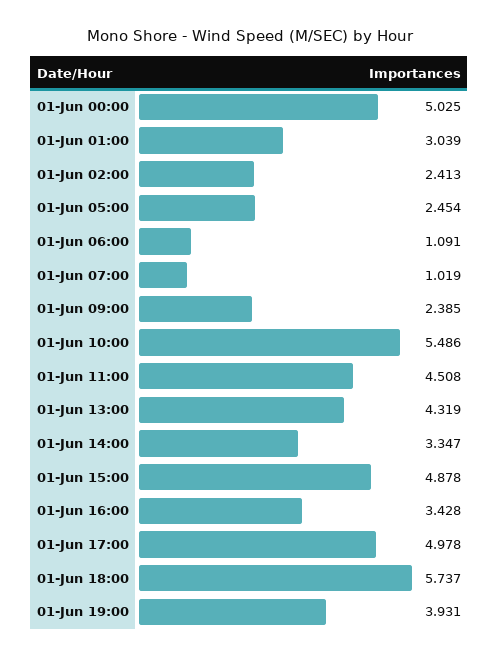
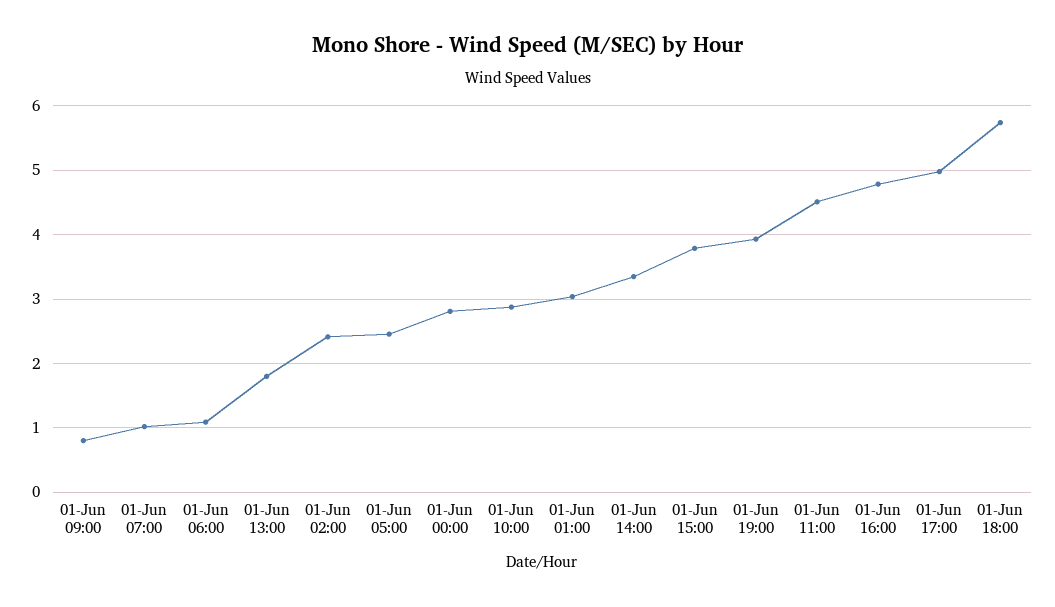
  {
-   "01-Jun 00:00": 5.025,
+   "01-Jun 00:00": 2.8,
    "01-Jun 01:00": 3.039,
    "01-Jun 02:00": 2.413,
    "01-Jun 05:00": 2.454,
    "01-Jun 06:00": 1.091,
    "01-Jun 07:00": 1.019,
-   "01-Jun 09:00": 2.385,
+   "01-Jun 09:00": 0.8,
-   "01-Jun 10:00": 5.486,
+   "01-Jun 10:00": 2.9,
    "01-Jun 11:00": 4.508,
-   "01-Jun 13:00": 4.319,
+   "01-Jun 13:00": 1.8,
    "01-Jun 14:00": 3.347,
-   "01-Jun 15:00": 4.878,
+   "01-Jun 15:00": 3.8,
-   "01-Jun 16:00": 3.428,
+   "01-Jun 16:00": 4.8,
    "01-Jun 17:00": 4.978,
    "01-Jun 18:00": 5.737,
    "01-Jun 19:00": 3.931
  }

